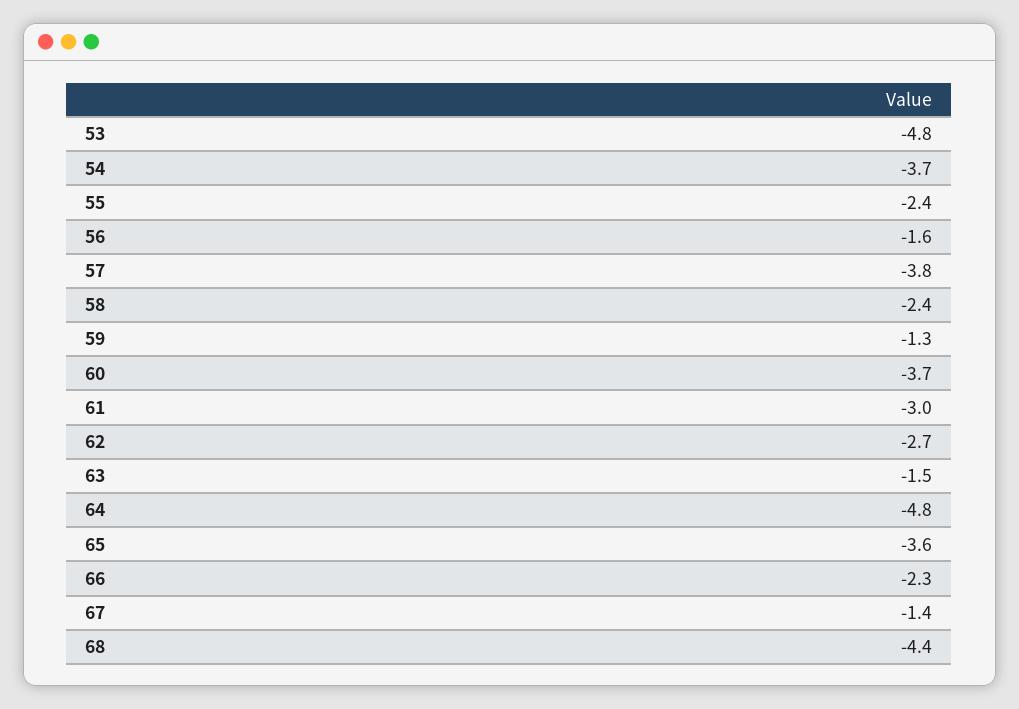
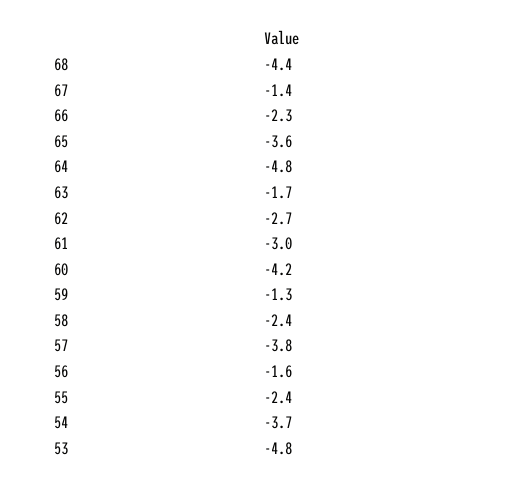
  {
    "53": -4.8,
    "54": -3.7,
    "55": -2.4,
    "56": -1.6,
    "57": -3.8,
    "58": -2.4,
    "59": -1.3,
-   "60": -3.7,
+   "60": -4.2,
    "61": -3,
    "62": -2.7,
-   "63": -1.5,
+   "63": -1.7,
    "64": -4.8,
    "65": -3.6,
    "66": -2.3,
    "67": -1.4,
    "68": -4.4
  }

